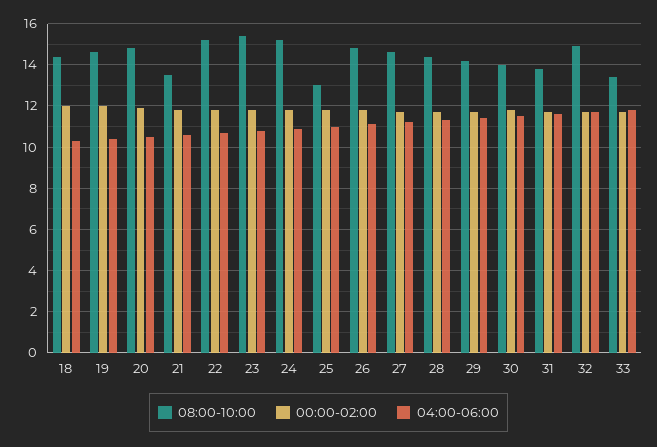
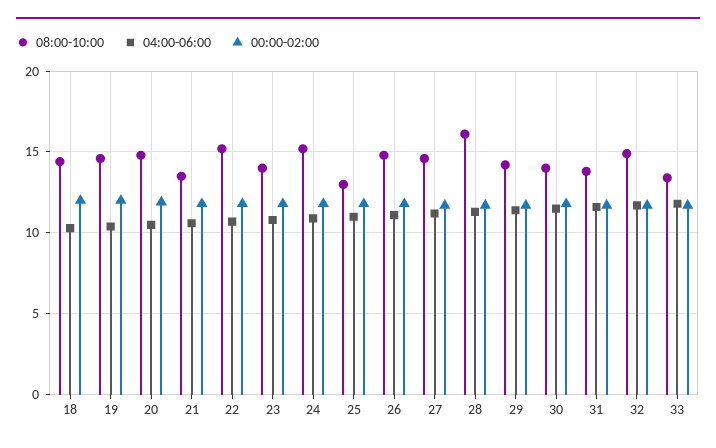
  {
    "08:00-10:00": {
      "18": 14.5,
      "19": 14.5,
      "20": 15,
      "21": 13.5,
      "22": 15,
-     "23": 15.5,
+     "23": 14,
      "24": 15,
      "25": 13,
      "26": 15,
      "27": 14.5,
-     "28": 14.5,
+     "28": 16,
      "29": 14,
      "30": 14,
      "31": 14,
      "32": 15,
      "33": 13.5
    },
    "00:00-02:00": {
      "18": 12,
      "19": 12,
      "20": 12,
      "21": 12,
      "22": 12,
      "23": 12,
      "24": 12,
      "25": 12,
      "26": 12,
      "27": 11.5,
      "28": 11.5,
      "29": 11.5,
      "30": 12,
      "31": 11.5,
      "32": 11.5,
      "33": 11.5
    },
    "04:00-06:00": {
      "18": 10.5,
      "19": 10.5,
      "20": 10.5,
      "21": 10.5,
      "22": 10.5,
      "23": 11,
      "24": 11,
      "25": 11,
      "26": 11,
      "27": 11,
      "28": 11.5,
      "29": 11.5,
      "30": 11.5,
      "31": 11.5,
      "32": 11.5,
      "33": 12
    }
  }

